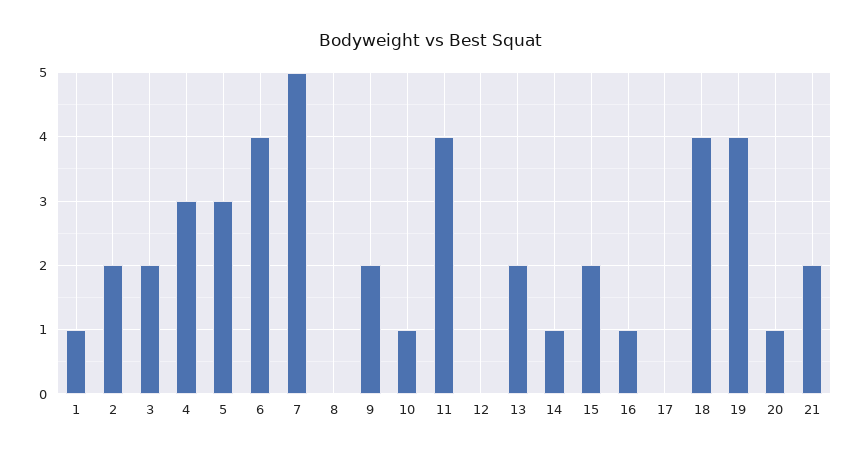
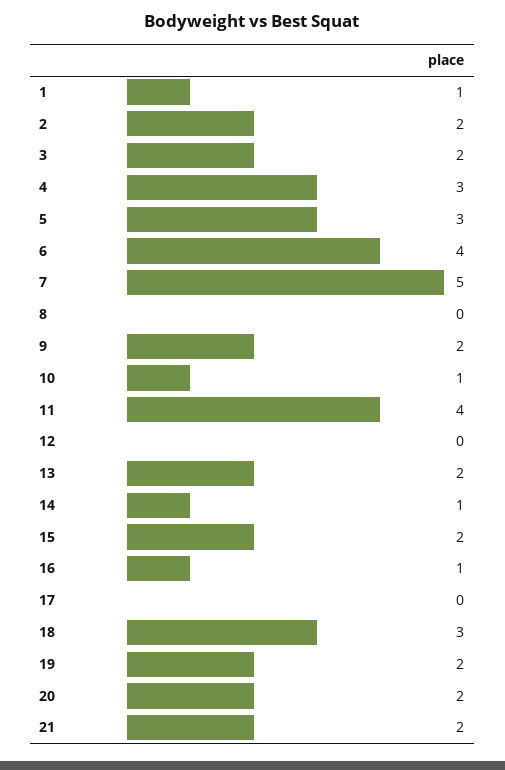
  {
    "1": 1,
    "2": 2,
    "3": 2,
    "4": 3,
    "5": 3,
    "6": 4,
    "7": 5,
    "8": 0,
    "9": 2,
    "10": 1,
    "11": 4,
    "12": 0,
    "13": 2,
    "14": 1,
    "15": 2,
    "16": 1,
    "17": 0,
-   "18": 4,
+   "18": 3,
-   "19": 4,
+   "19": 2,
-   "20": 1,
+   "20": 2,
    "21": 2
  }

